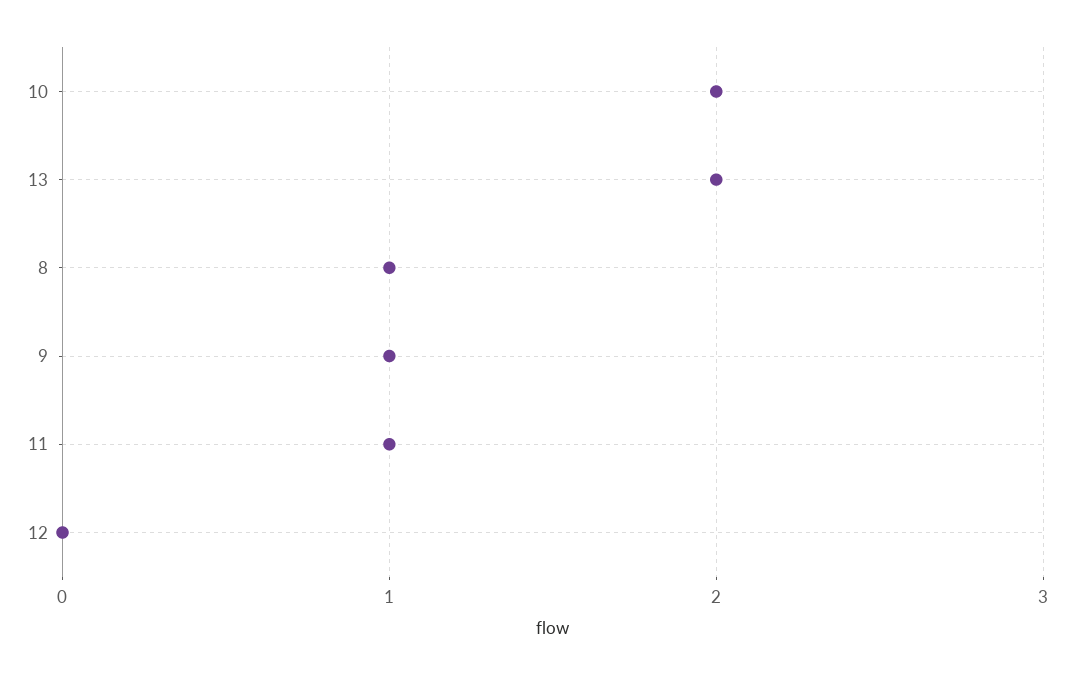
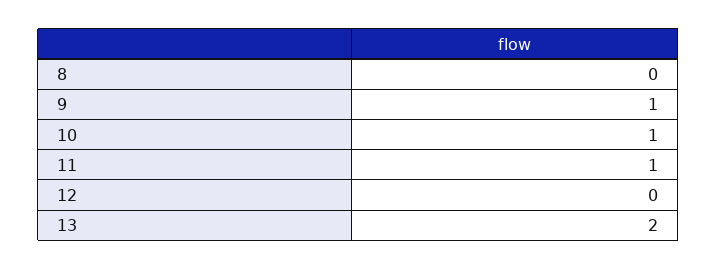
  {
-   "10": 2,
+   "10": 1,
    "13": 2,
-   "8": 1,
+   "8": 0,
    "9": 1,
    "11": 1,
    "12": 0
  }

